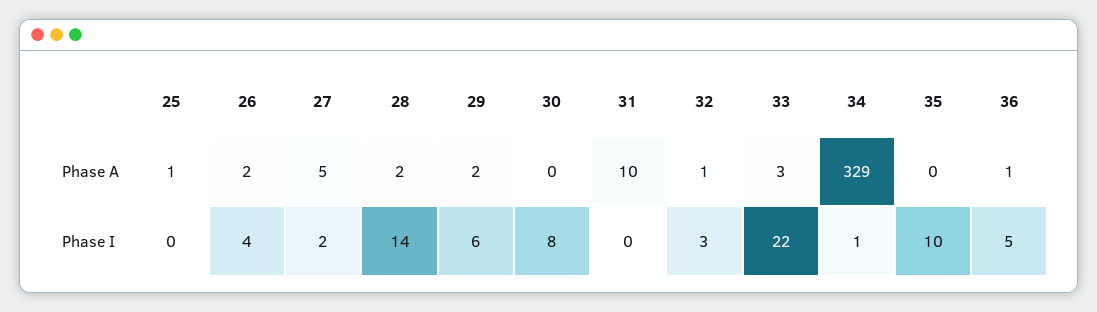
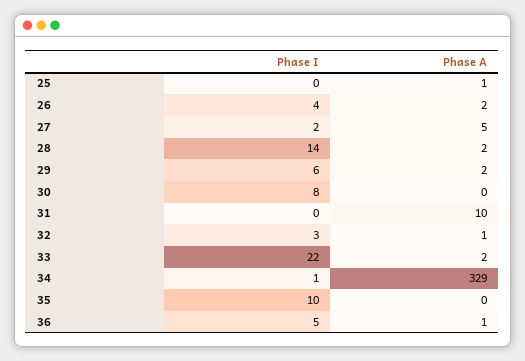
  {
    "25": {
      "Phase A": 1,
      "Phase I": 0
    },
    "26": {
      "Phase A": 2,
      "Phase I": 4
    },
    "27": {
      "Phase A": 5,
      "Phase I": 2
    },
    "28": {
      "Phase A": 2,
      "Phase I": 14
    },
    "29": {
      "Phase A": 2,
      "Phase I": 6
    },
    "30": {
      "Phase A": 0,
      "Phase I": 8
    },
    "31": {
      "Phase A": 10,
      "Phase I": 0
    },
    "32": {
      "Phase A": 1,
      "Phase I": 3
    },
    "33": {
-     "Phase A": 3,
+     "Phase A": 2,
      "Phase I": 22
    },
    "34": {
      "Phase A": 329,
      "Phase I": 1
    },
    "35": {
      "Phase A": 0,
      "Phase I": 10
    },
    "36": {
      "Phase A": 1,
      "Phase I": 5
    }
  }

